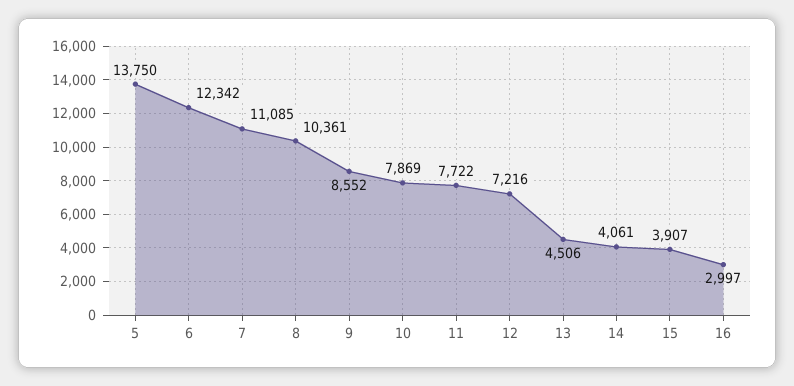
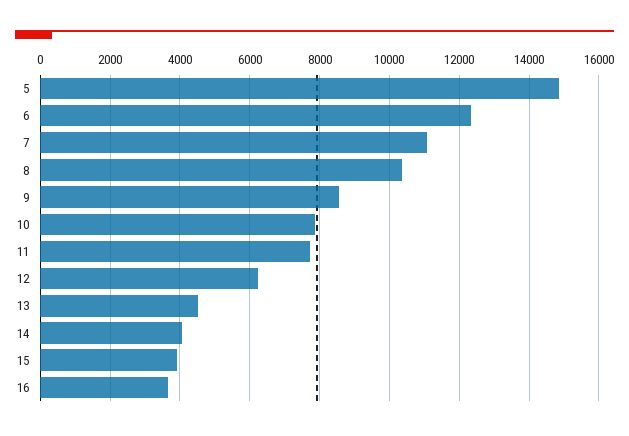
  {
-   "5": 13750,
+   "5": 14800,
    "6": 12342,
    "7": 11085,
    "8": 10361,
    "9": 8552,
    "10": 7869,
    "11": 7722,
-   "12": 7216,
+   "12": 6200,
    "13": 4506,
    "14": 4061,
    "15": 3907,
-   "16": 2997
+   "16": 3600
  }

